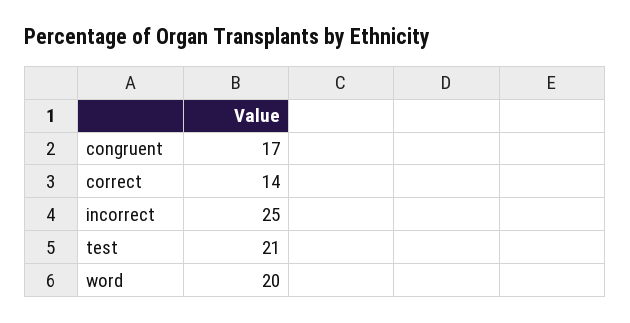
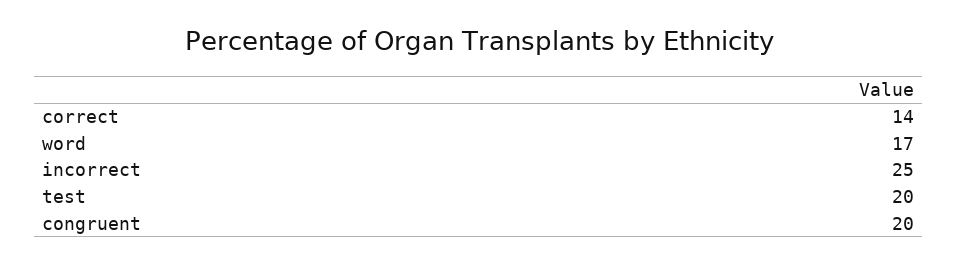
  {
-   "congruent": 17,
+   "congruent": 20,
    "correct": 14,
    "incorrect": 25,
-   "test": 21,
+   "test": 20,
-   "word": 20
+   "word": 17
  }

